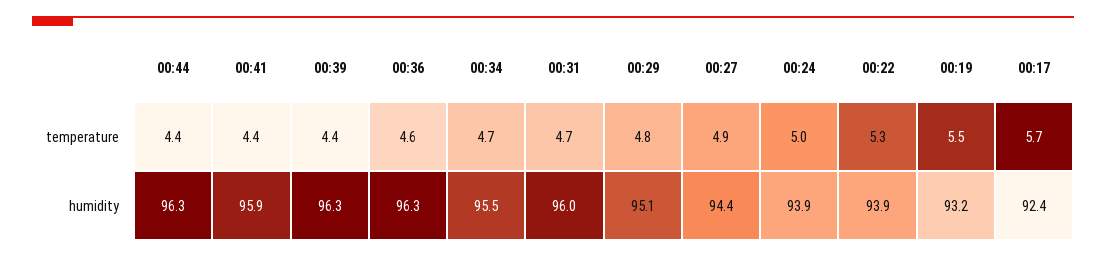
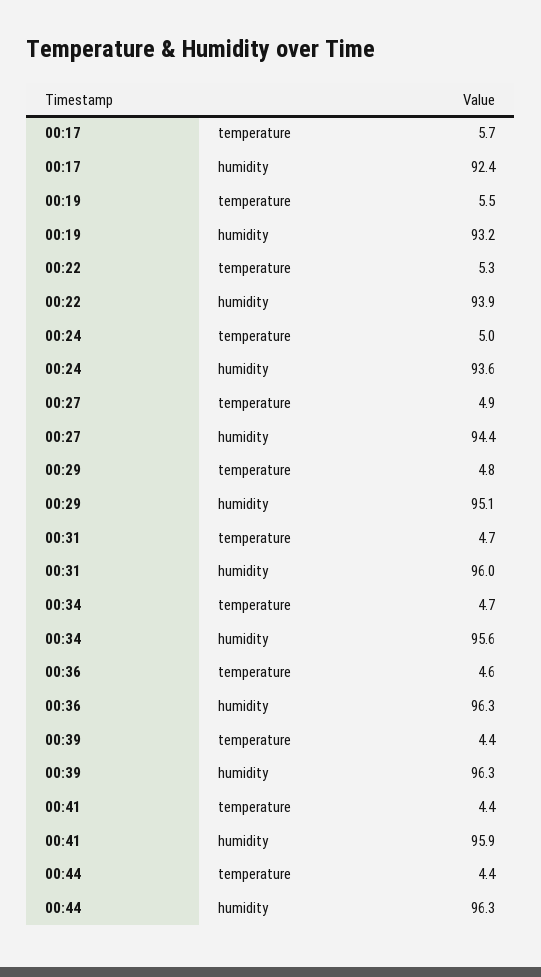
  {
    "00:44": {
      "temperature": 4.4,
      "humidity": 96.3
    },
    "00:41": {
      "temperature": 4.4,
      "humidity": 95.9
    },
    "00:39": {
      "temperature": 4.4,
      "humidity": 96.3
    },
    "00:36": {
      "temperature": 4.6,
      "humidity": 96.3
    },
    "00:34": {
      "temperature": 4.7,
-     "humidity": 95.5
+     "humidity": 95.6
    },
    "00:31": {
      "temperature": 4.7,
      "humidity": 96
    },
    "00:29": {
      "temperature": 4.8,
      "humidity": 95.1
    },
    "00:27": {
      "temperature": 4.9,
      "humidity": 94.4
    },
    "00:24": {
      "temperature": 5,
-     "humidity": 93.9
+     "humidity": 93.6
    },
    "00:22": {
      "temperature": 5.3,
      "humidity": 93.9
    },
    "00:19": {
      "temperature": 5.5,
      "humidity": 93.2
    },
    "00:17": {
      "temperature": 5.7,
      "humidity": 92.4
    }
  }

